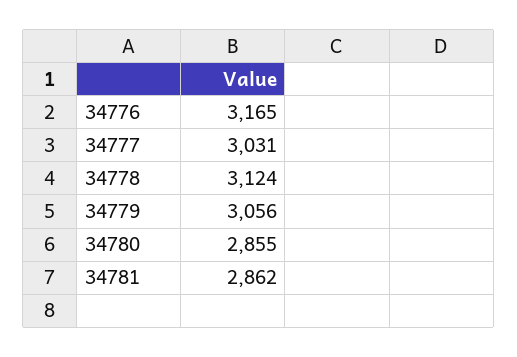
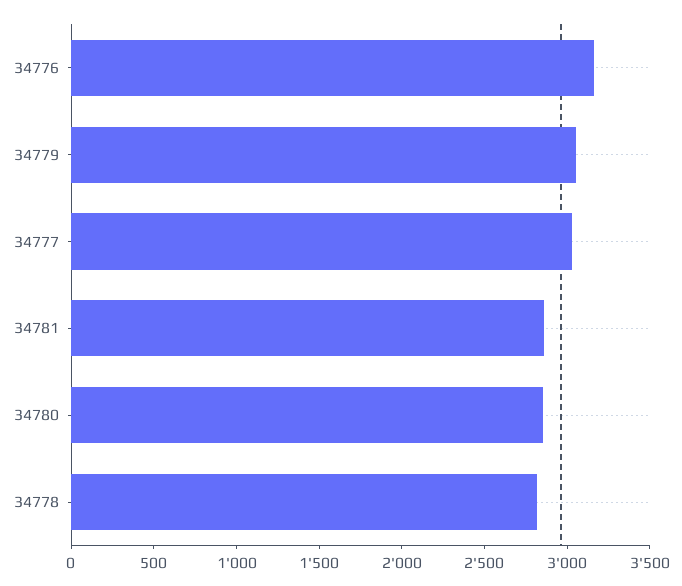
  {
    "34776": 3165,
    "34777": 3031,
-   "34778": 3124,
+   "34778": 2800,
    "34779": 3056,
    "34780": 2855,
    "34781": 2862
  }

